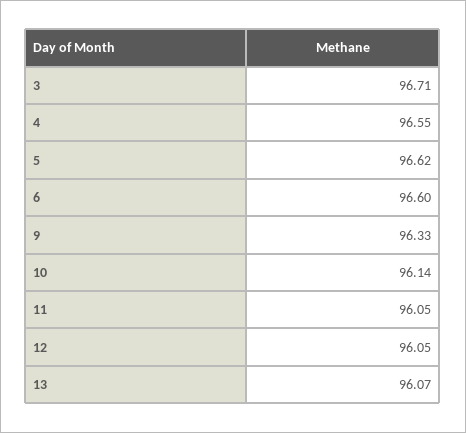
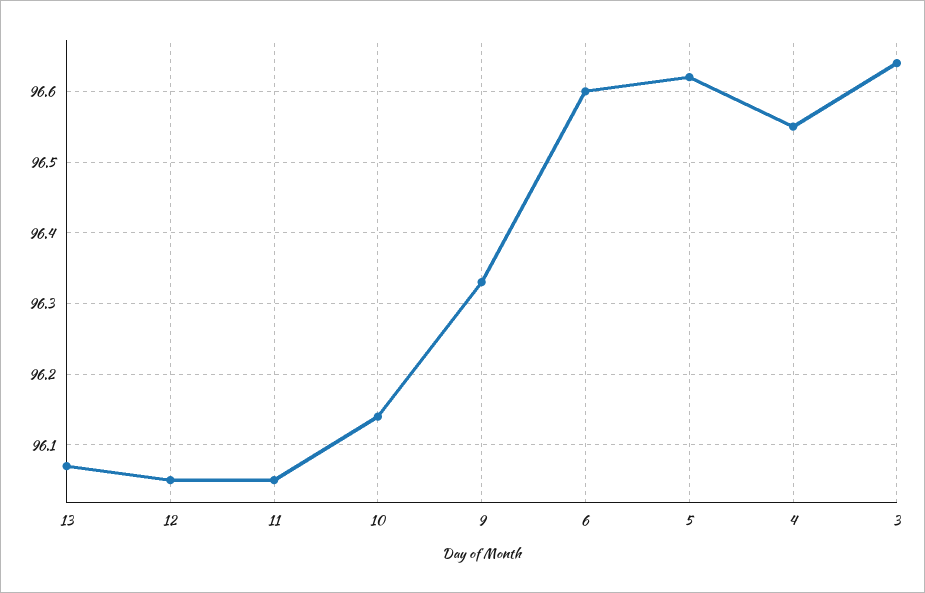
  {
-   "3": 96.71,
+   "3": 96.64,
    "4": 96.55,
    "5": 96.62,
    "6": 96.6,
    "9": 96.33,
    "10": 96.14,
    "11": 96.05,
    "12": 96.05,
    "13": 96.07
  }

